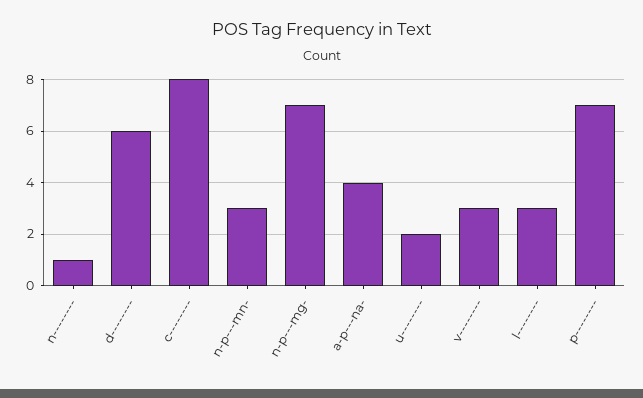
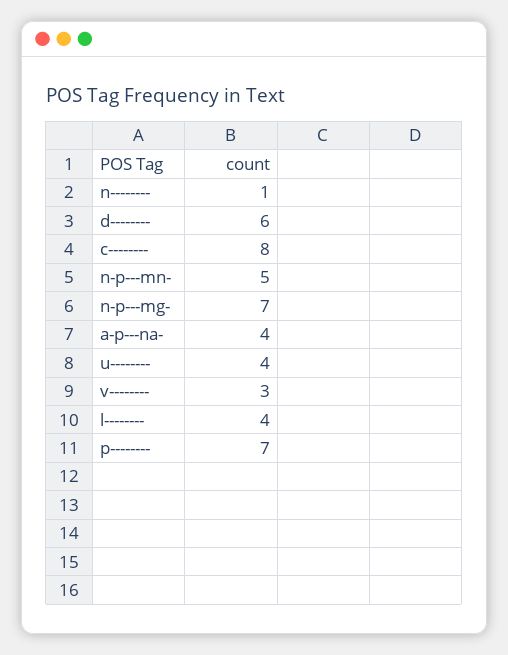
  {
    "n--------": 1,
    "d--------": 6,
    "c--------": 8,
-   "n-p---mn-": 3,
+   "n-p---mn-": 5,
    "n-p---mg-": 7,
    "a-p---na-": 4,
-   "u--------": 2,
+   "u--------": 4,
    "v--------": 3,
-   "l--------": 3,
+   "l--------": 4,
    "p--------": 7
  }

